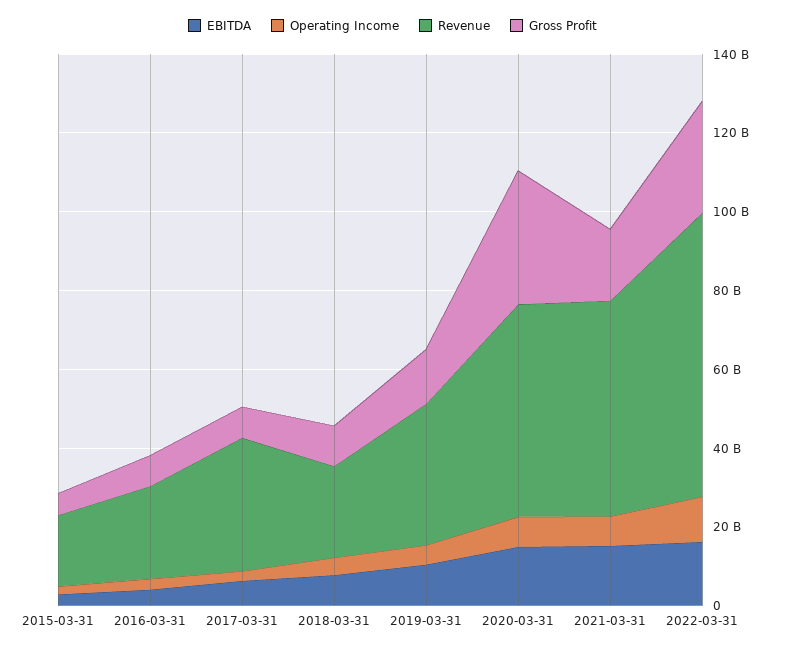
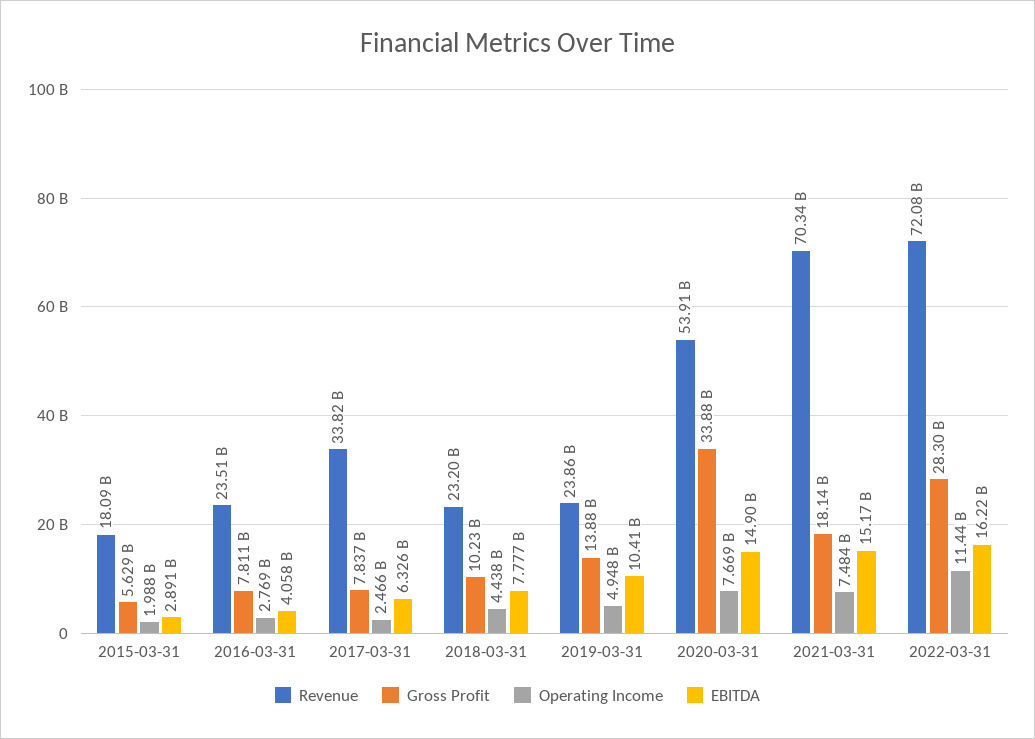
  {
    "EBITDA": {
      "2015-03-31": 2891000000,
      "2016-03-31": 4058000000,
      "2017-03-31": 6326000000,
      "2018-03-31": 7777000000,
      "2019-03-31": 10410000000,
      "2020-03-31": 14900000000,
      "2021-03-31": 15170000000,
      "2022-03-31": 16220000000
    },
    "Operating Income": {
      "2015-03-31": 1988000000,
      "2016-03-31": 2769000000,
      "2017-03-31": 2466000000,
      "2018-03-31": 4438000000,
      "2019-03-31": 4948000000,
      "2020-03-31": 7669000000,
      "2021-03-31": 7484000000,
      "2022-03-31": 11440000000
    },
    "Revenue": {
      "2015-03-31": 18090000000,
      "2016-03-31": 23510000000,
      "2017-03-31": 33820000000,
      "2018-03-31": 23200000000,
-     "2019-03-31": 35000000000,
+     "2019-03-31": 23860000000,
      "2020-03-31": 53910000000,
-     "2021-03-31": 55000000000,
+     "2021-03-31": 70340000000,
      "2022-03-31": 72080000000
    },
    "Gross Profit": {
      "2015-03-31": 5629000000,
      "2016-03-31": 7811000000,
      "2017-03-31": 7837000000,
      "2018-03-31": 10230000000,
      "2019-03-31": 13880000000,
      "2020-03-31": 33880000000,
      "2021-03-31": 18140000000,
      "2022-03-31": 28300000000
    }
  }

